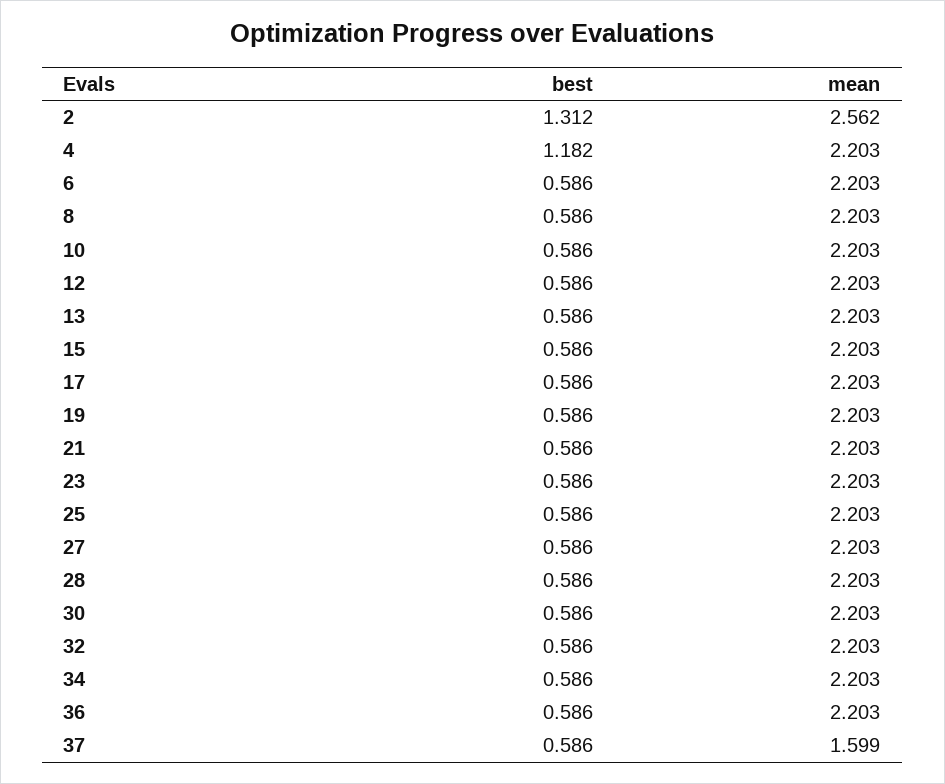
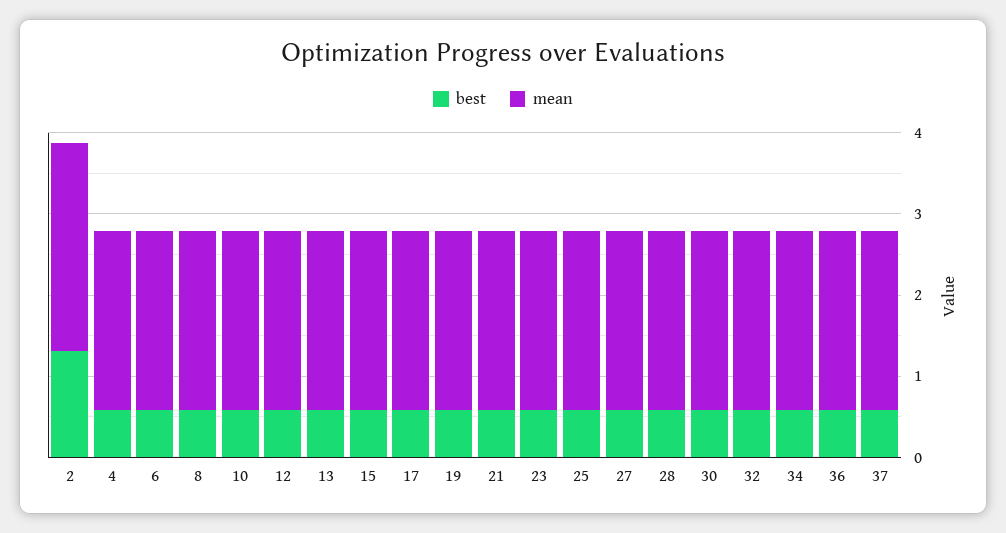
  {
    "best": {
      "2": 1.312,
-     "4": 1.182,
+     "4": 0.6,
      "6": 0.586,
      "8": 0.586,
      "10": 0.586,
      "12": 0.586,
      "13": 0.586,
      "15": 0.586,
      "17": 0.586,
      "19": 0.586,
      "21": 0.586,
      "23": 0.586,
      "25": 0.586,
      "27": 0.586,
      "28": 0.586,
      "30": 0.586,
      "32": 0.586,
      "34": 0.586,
      "36": 0.586,
      "37": 0.586
    },
    "mean": {
      "2": 2.562,
      "4": 2.203,
      "6": 2.203,
      "8": 2.203,
      "10": 2.203,
      "12": 2.203,
      "13": 2.203,
      "15": 2.203,
      "17": 2.203,
      "19": 2.203,
      "21": 2.203,
      "23": 2.203,
      "25": 2.203,
      "27": 2.203,
      "28": 2.203,
      "30": 2.203,
      "32": 2.203,
      "34": 2.203,
      "36": 2.203,
-     "37": 1.599
+     "37": 2.2
    }
  }

